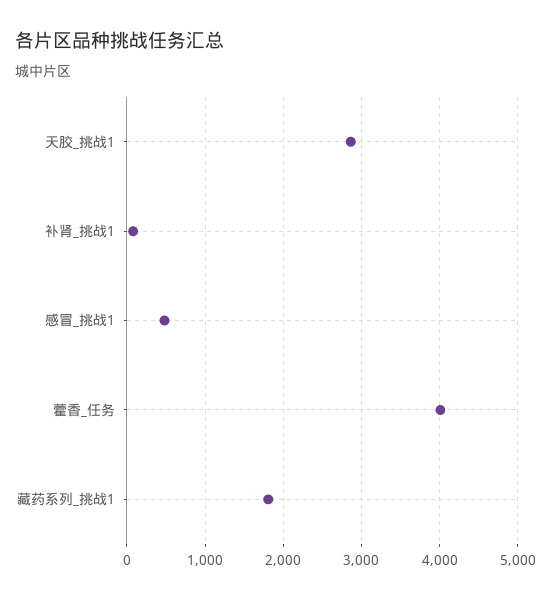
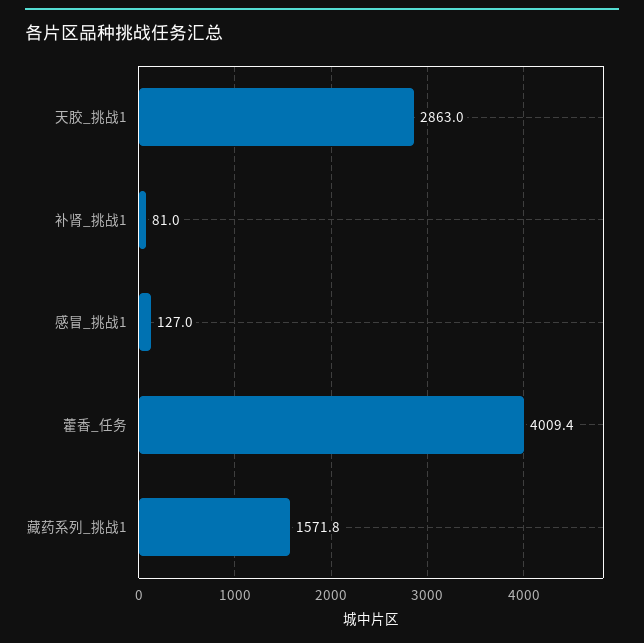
  {
    "天胶_挑战1": 2863,
    "补肾_挑战1": 81,
-   "感冒_挑战1": 500,
+   "感冒_挑战1": 127,
    "藿香_任务": 4009.4,
-   "藏药系列_挑战1": 1800
+   "藏药系列_挑战1": 1571.8
  }

